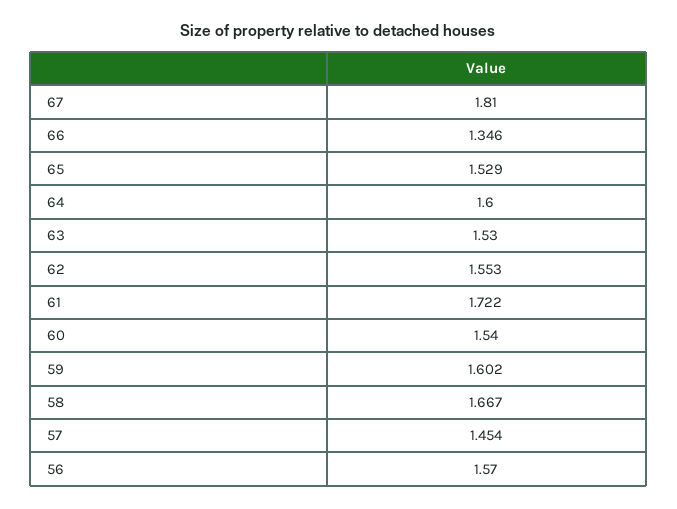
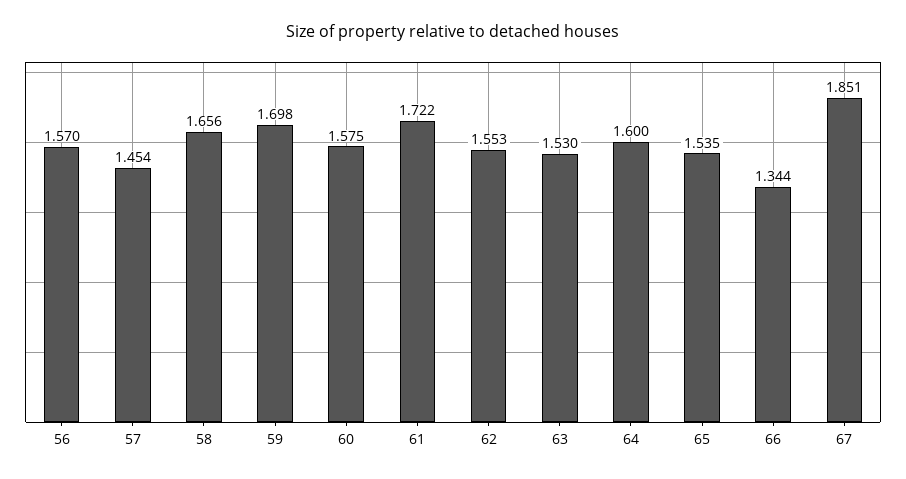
  {
-   "67": 1.81,
+   "67": 1.851,
-   "66": 1.346,
+   "66": 1.344,
-   "65": 1.529,
+   "65": 1.535,
    "64": 1.6,
    "63": 1.53,
    "62": 1.553,
    "61": 1.722,
-   "60": 1.54,
+   "60": 1.575,
-   "59": 1.602,
+   "59": 1.698,
-   "58": 1.667,
+   "58": 1.656,
    "57": 1.454,
    "56": 1.57
  }

